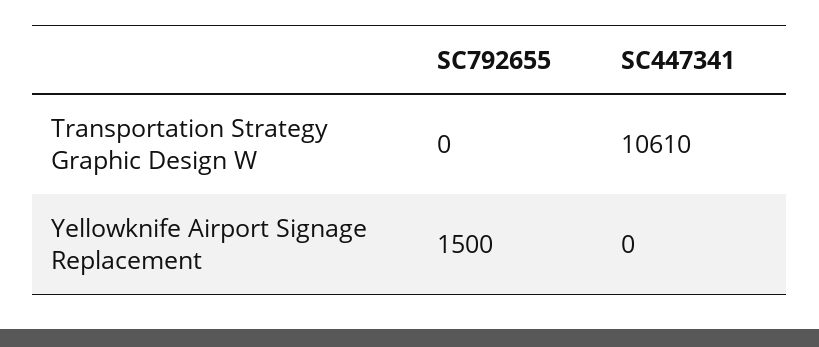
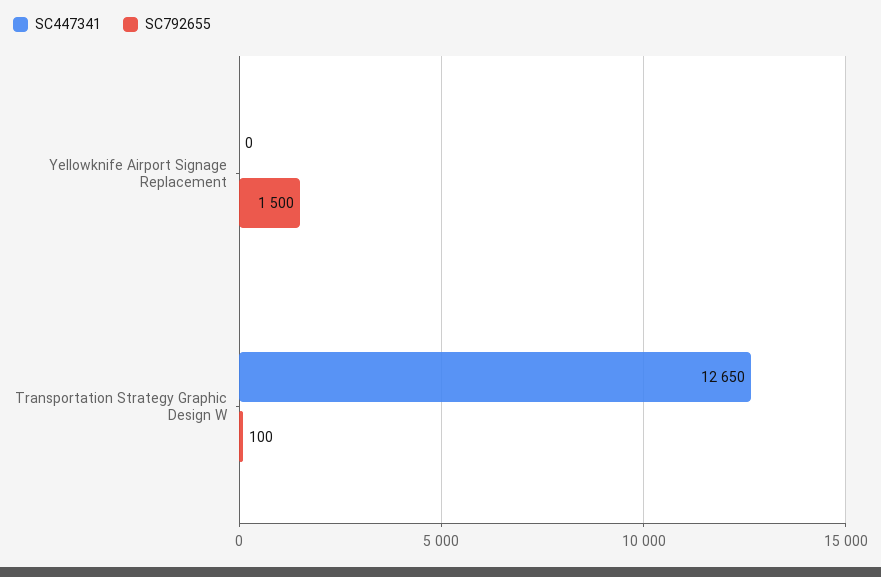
  {
    "SC792655": {
-     "Transportation Strategy Graphic Design W": 0,
+     "Transportation Strategy Graphic Design W": 100,
      "Yellowknife Airport Signage Replacement": 1500
    },
    "SC447341": {
-     "Transportation Strategy Graphic Design W": 10610,
+     "Transportation Strategy Graphic Design W": 12650,
      "Yellowknife Airport Signage Replacement": 0
    }
  }

